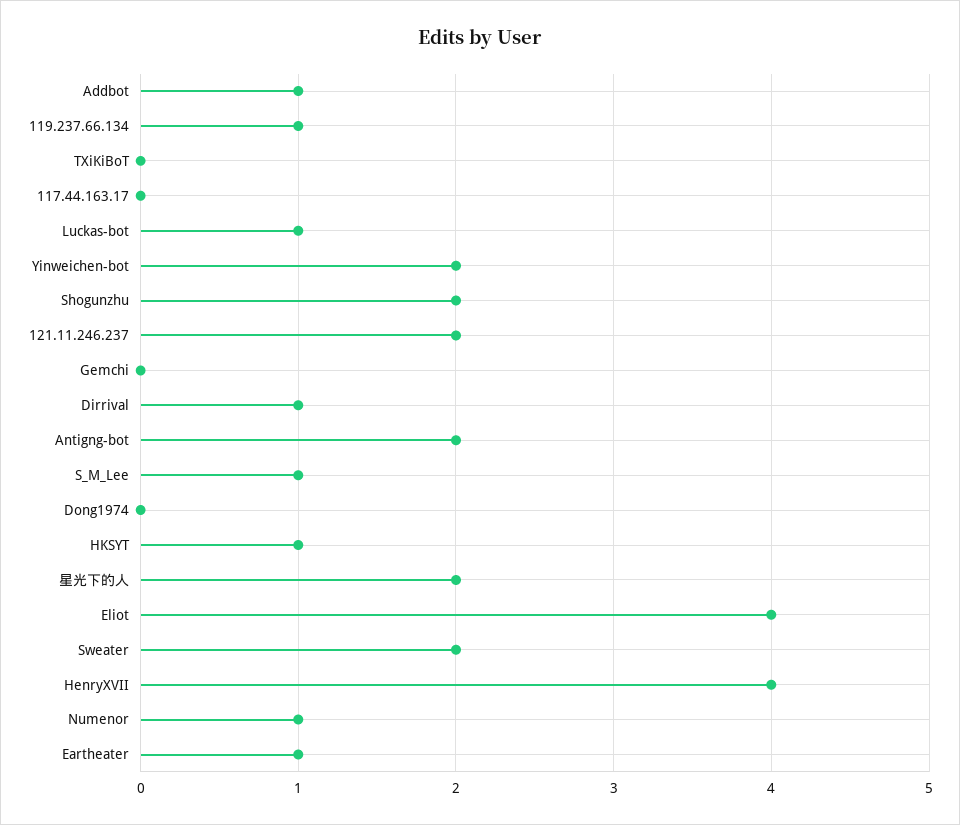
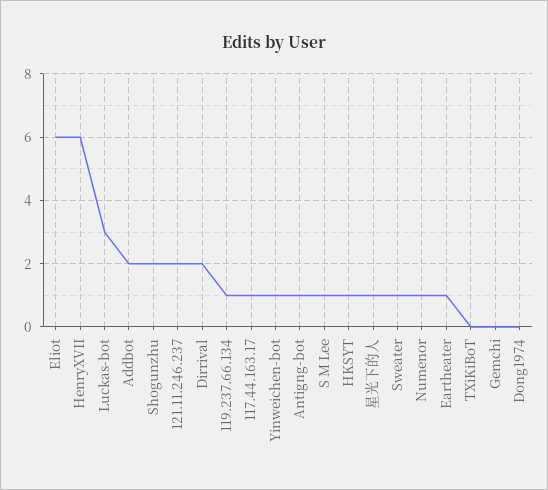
  {
-   "Addbot": 1,
+   "Addbot": 2,
    "119.237.66.134": 1,
    "TXiKiBoT": 0,
-   "117.44.163.17": 0,
+   "117.44.163.17": 1,
-   "Luckas-bot": 1,
+   "Luckas-bot": 3,
-   "Yinweichen-bot": 2,
+   "Yinweichen-bot": 1,
    "Shogunzhu": 2,
    "121.11.246.237": 2,
    "Gemchi": 0,
-   "Dirrival": 1,
+   "Dirrival": 2,
-   "Antigng-bot": 2,
+   "Antigng-bot": 1,
    "S_M_Lee": 1,
    "Dong1974": 0,
    "HKSYT": 1,
-   "星光下的人": 2,
+   "星光下的人": 1,
-   "Eliot": 4,
+   "Eliot": 6,
-   "Sweater": 2,
+   "Sweater": 1,
-   "HenryXVII": 4,
+   "HenryXVII": 6,
    "Numenor": 1,
    "Eartheater": 1
  }

